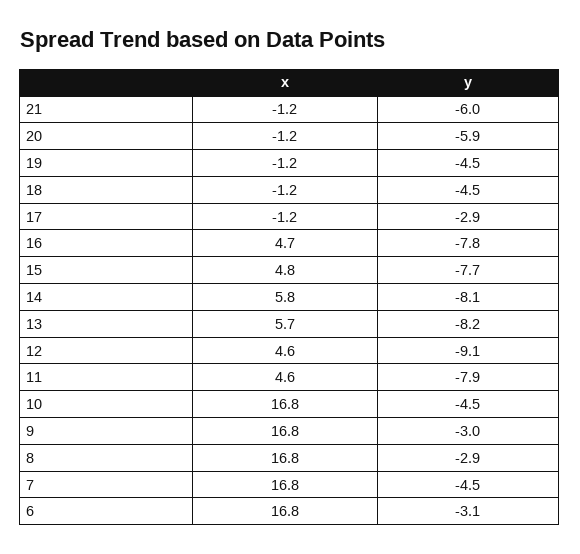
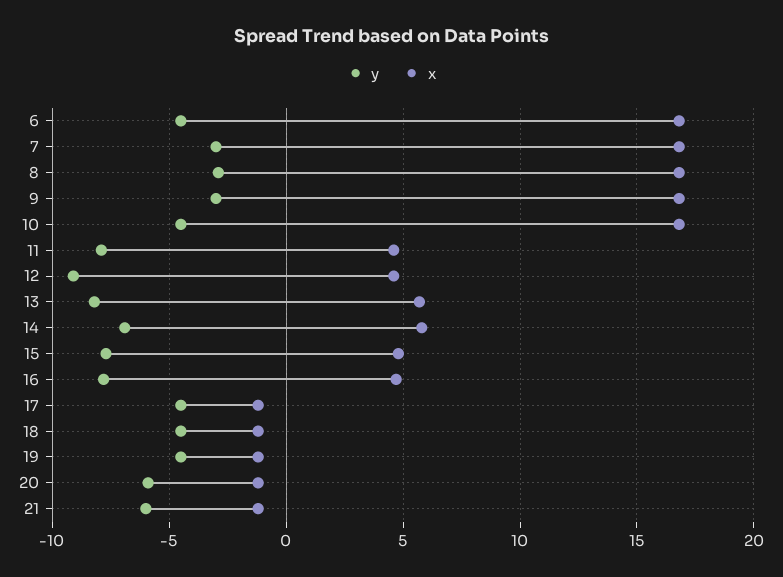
  {
    "x": {
      "21": -1.2,
      "20": -1.2,
      "19": -1.2,
      "18": -1.2,
      "17": -1.2,
      "16": 4.7,
      "15": 4.8,
      "14": 5.8,
      "13": 5.7,
      "12": 4.6,
      "11": 4.6,
      "10": 16.8,
      "9": 16.8,
      "8": 16.8,
      "7": 16.8,
      "6": 16.8
    },
    "y": {
      "21": -6,
      "20": -5.9,
      "19": -4.5,
      "18": -4.5,
-     "17": -2.9,
+     "17": -4.5,
      "16": -7.8,
      "15": -7.7,
-     "14": -8.1,
+     "14": -7,
      "13": -8.2,
      "12": -9.1,
      "11": -7.9,
      "10": -4.5,
      "9": -3,
      "8": -2.9,
-     "7": -4.5,
+     "7": -3,
-     "6": -3.1
+     "6": -4.5
    }
  }

